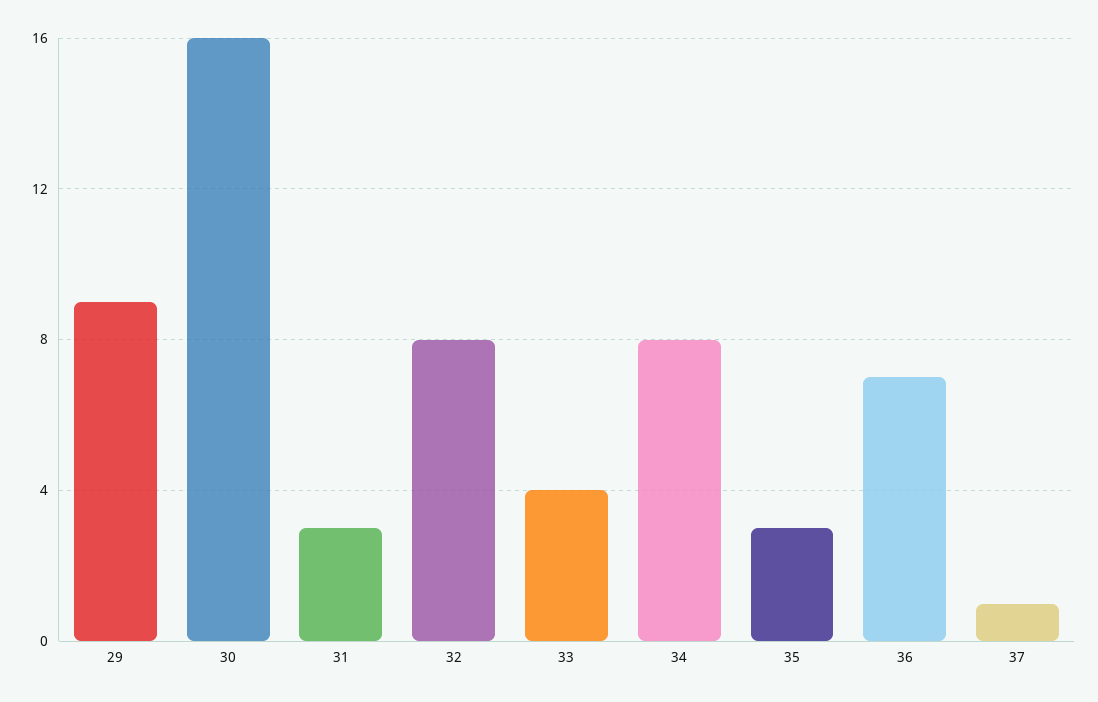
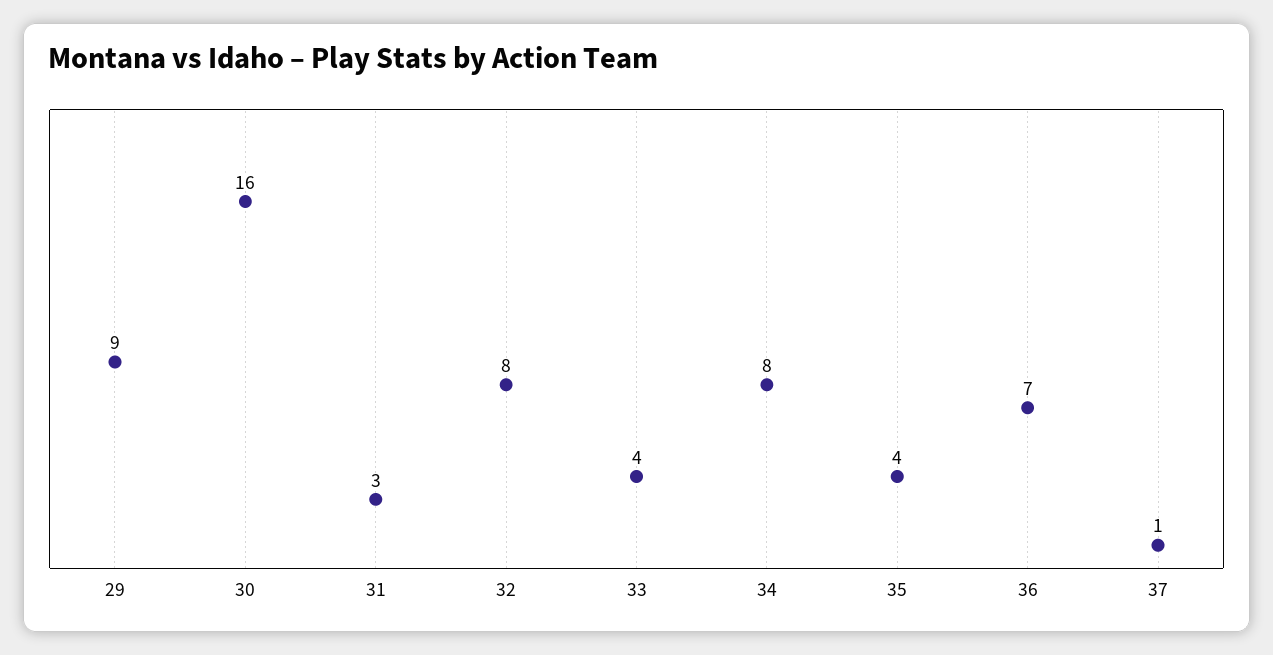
  {
    "29": 9,
    "30": 16,
    "31": 3,
    "32": 8,
    "33": 4,
    "34": 8,
-   "35": 3,
+   "35": 4,
    "36": 7,
    "37": 1
  }

